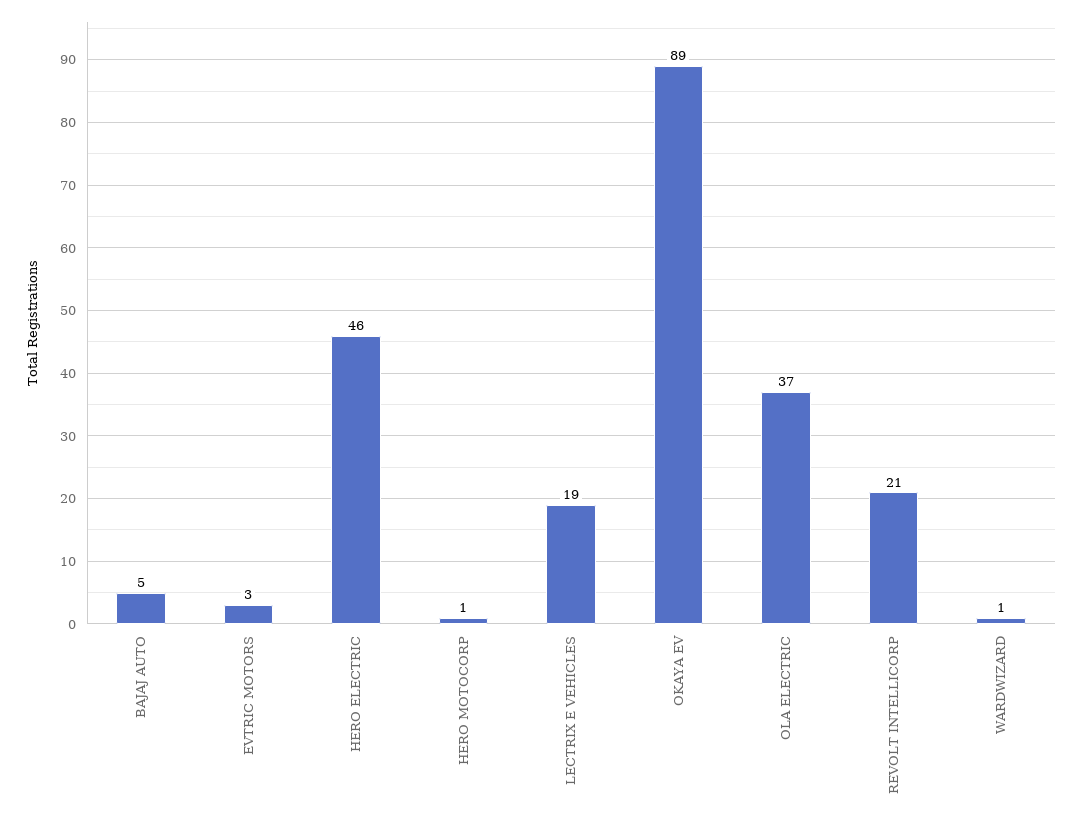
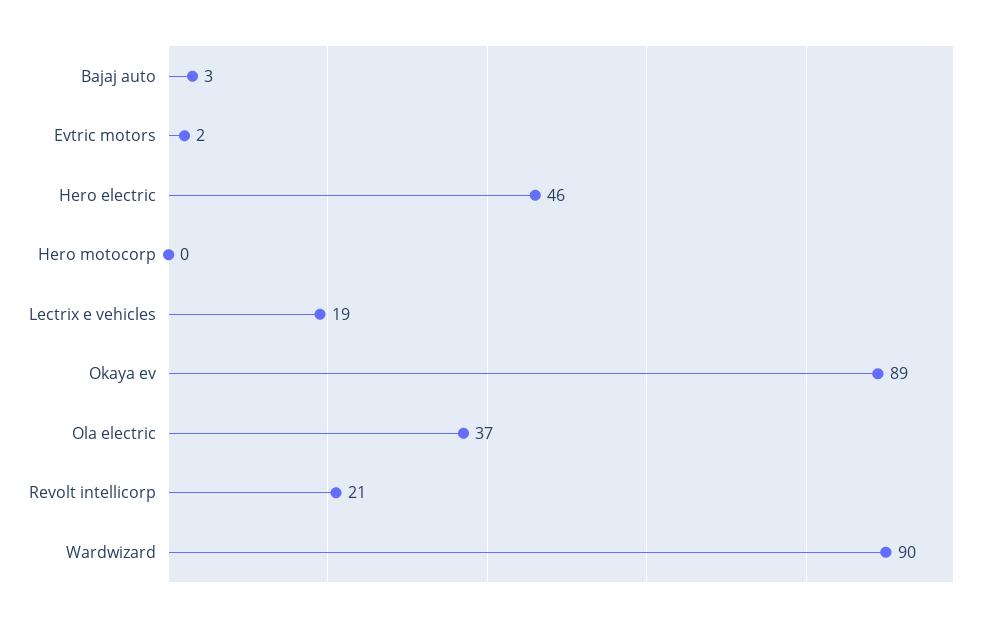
  {
-   "BAJAJ AUTO": 5,
+   "BAJAJ AUTO": 3,
-   "EVTRIC MOTORS": 3,
+   "EVTRIC MOTORS": 2,
    "HERO ELECTRIC": 46,
-   "HERO MOTOCORP": 1,
+   "HERO MOTOCORP": 0,
    "LECTRIX E VEHICLES": 19,
    "OKAYA EV": 89,
    "OLA ELECTRIC": 37,
    "REVOLT INTELLICORP": 21,
-   "WARDWIZARD": 1
+   "WARDWIZARD": 90
  }

